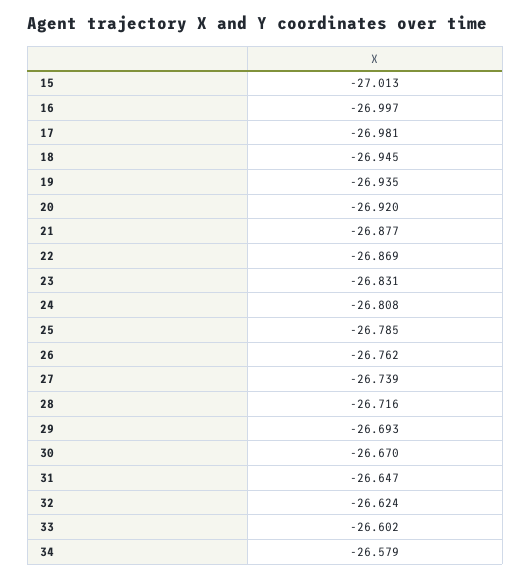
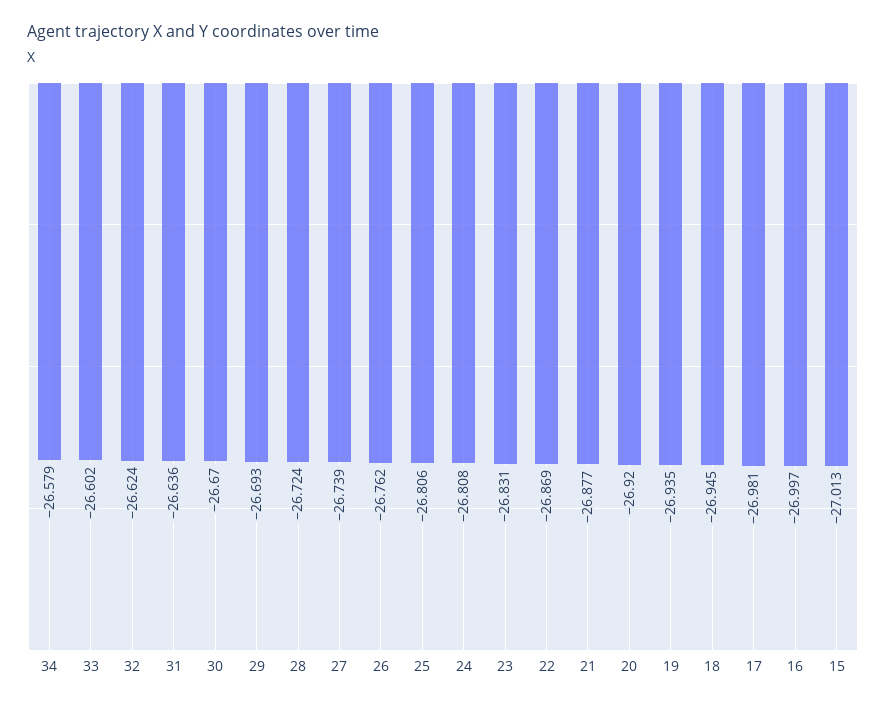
  {
    "15": -27.013,
    "16": -26.997,
    "17": -26.981,
    "18": -26.945,
    "19": -26.935,
    "20": -26.92,
    "21": -26.877,
    "22": -26.869,
    "23": -26.831,
    "24": -26.808,
-   "25": -26.785,
+   "25": -26.806,
    "26": -26.762,
    "27": -26.739,
-   "28": -26.716,
+   "28": -26.724,
    "29": -26.693,
    "30": -26.67,
-   "31": -26.647,
+   "31": -26.636,
    "32": -26.624,
    "33": -26.602,
    "34": -26.579
  }

